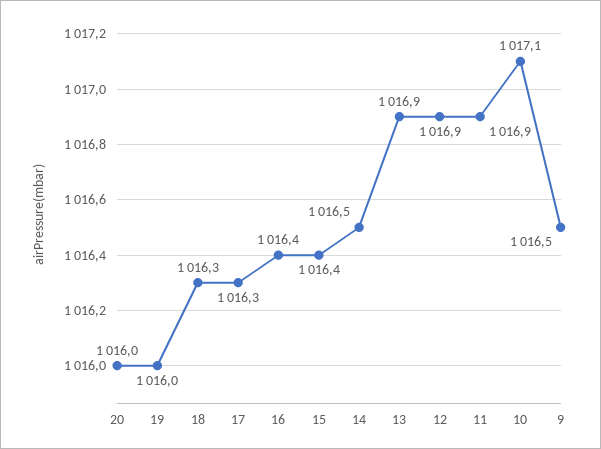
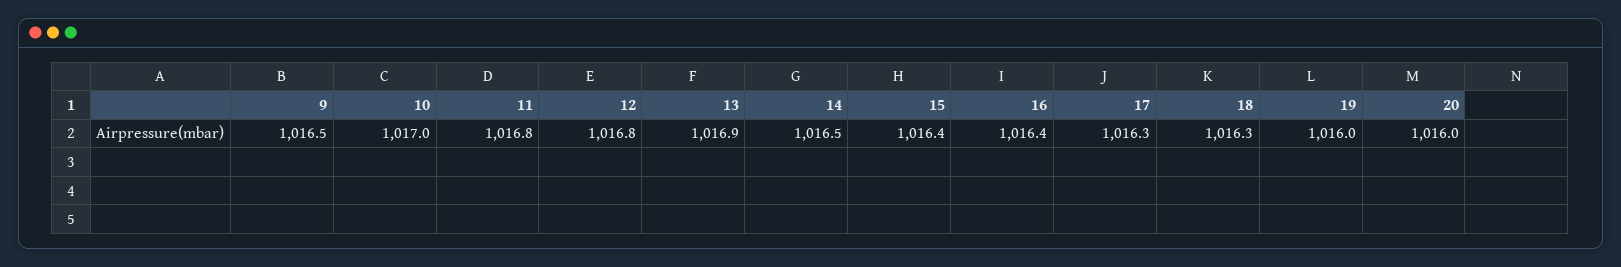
  {
    "20": 1016,
    "19": 1016,
    "18": 1016.3,
    "17": 1016.3,
    "16": 1016.4,
    "15": 1016.4,
    "14": 1016.5,
    "13": 1016.9,
-   "12": 1016.9,
+   "12": 1016.8,
-   "11": 1016.9,
+   "11": 1016.8,
-   "10": 1017.1,
+   "10": 1017,
    "9": 1016.5
  }

